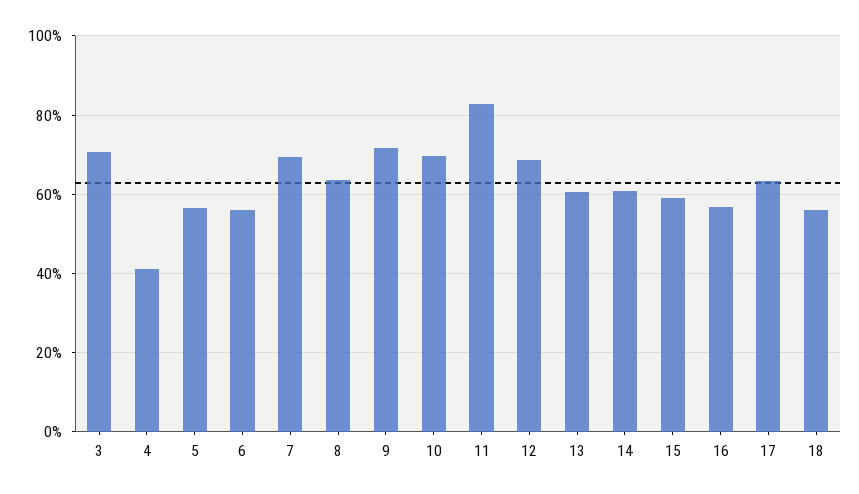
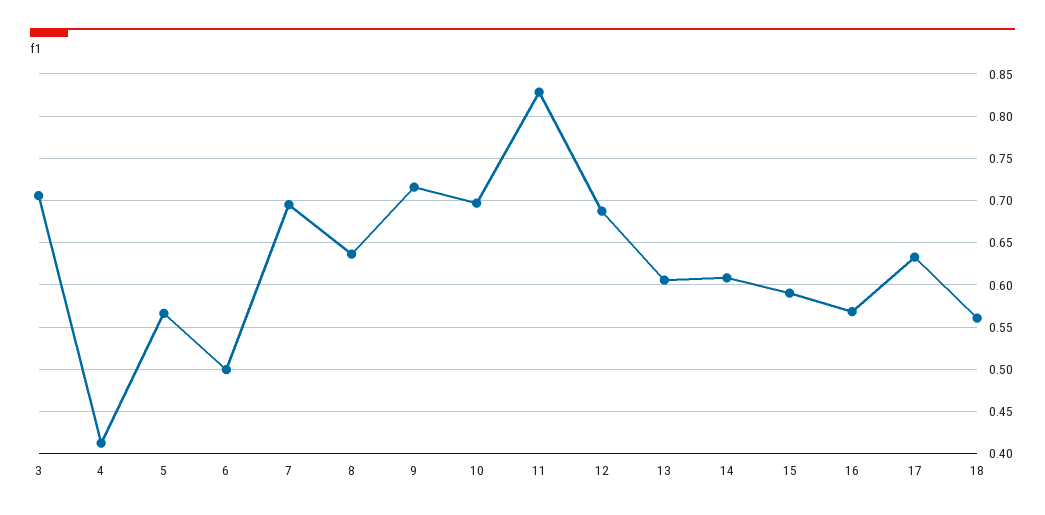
  {
    "3": 0.71,
    "4": 0.41,
    "5": 0.57,
-   "6": 0.56,
+   "6": 0.5,
    "7": 0.7,
    "8": 0.64,
    "9": 0.72,
    "10": 0.7,
    "11": 0.83,
    "12": 0.69,
    "13": 0.61,
    "14": 0.61,
    "15": 0.59,
    "16": 0.57,
    "17": 0.63,
    "18": 0.56
  }

